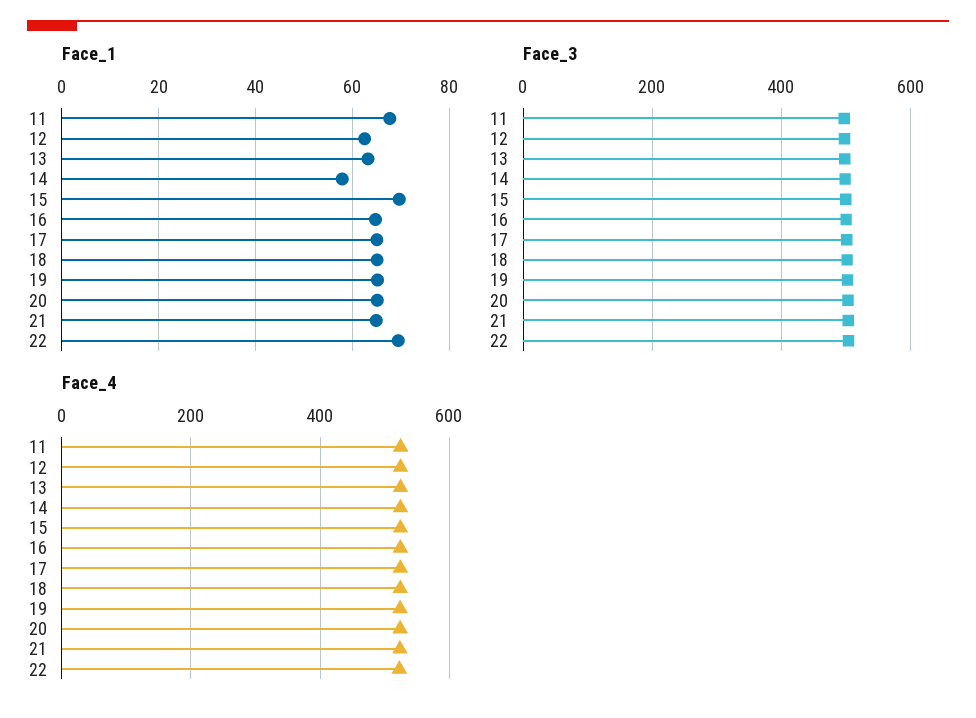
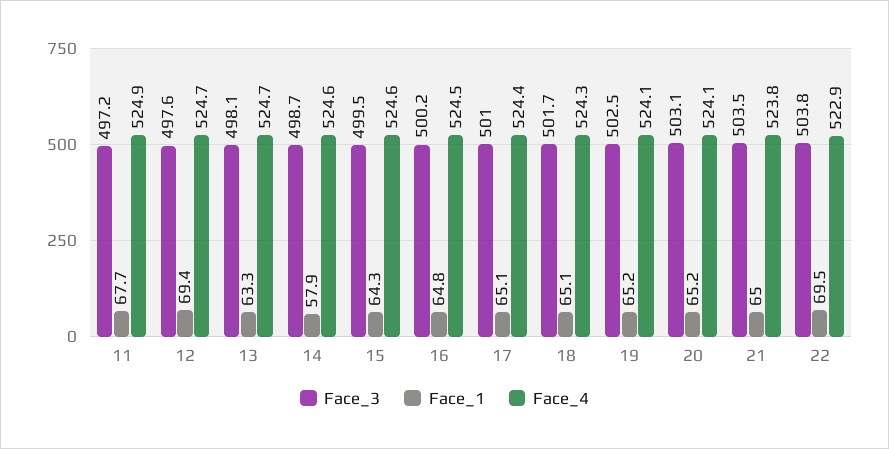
  {
    "Face_1": {
      "11": 67.7,
-     "12": 62,
+     "12": 69.4,
      "13": 63.3,
      "14": 57.9,
-     "15": 70,
+     "15": 64.3,
      "16": 64.8,
      "17": 65.1,
      "18": 65.1,
      "19": 65.2,
      "20": 65.2,
      "21": 65,
      "22": 69.5
    },
    "Face_3": {
      "11": 497.2,
      "12": 497.6,
      "13": 498.1,
      "14": 498.7,
      "15": 499.5,
      "16": 500.2,
      "17": 501,
      "18": 501.7,
      "19": 502.5,
      "20": 503.1,
      "21": 503.5,
      "22": 503.8
    },
    "Face_4": {
      "11": 524.9,
      "12": 524.7,
      "13": 524.7,
      "14": 524.6,
      "15": 524.6,
      "16": 524.5,
      "17": 524.4,
      "18": 524.3,
      "19": 524.1,
      "20": 524.1,
      "21": 523.8,
      "22": 522.9
    }
  }

